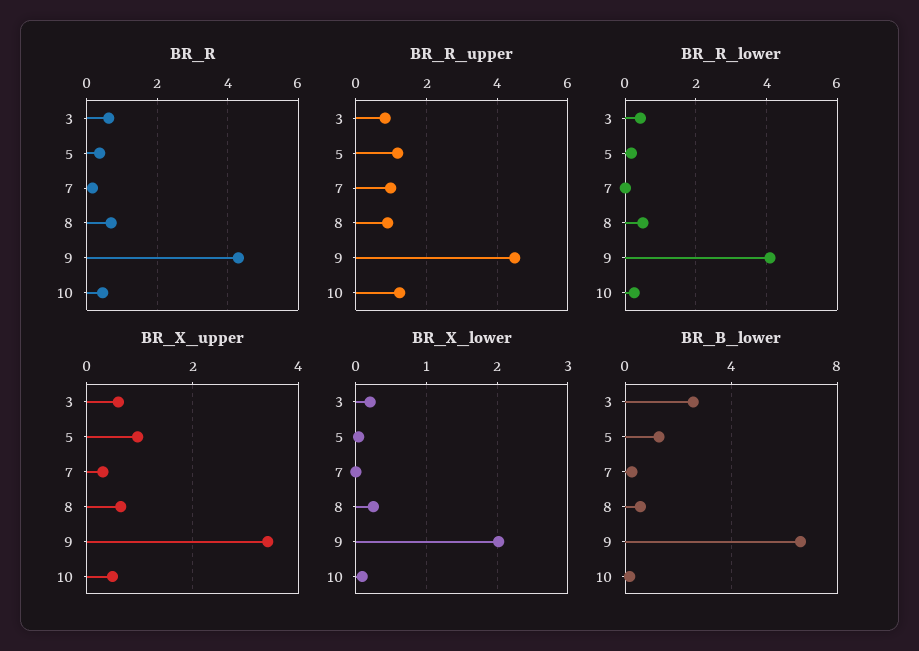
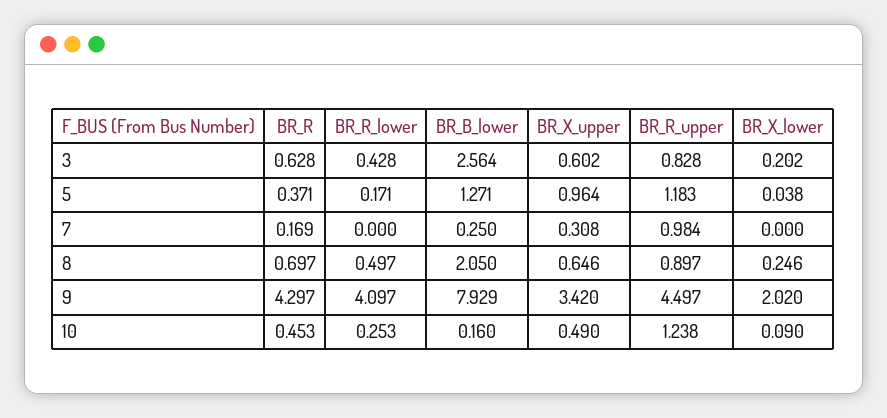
  {
    "BR_R": {
      "3": 0.628,
      "5": 0.371,
      "7": 0.169,
      "8": 0.697,
      "9": 4.297,
      "10": 0.453
    },
    "BR_R_upper": {
      "3": 0.828,
      "5": 1.183,
      "7": 0.984,
      "8": 0.897,
      "9": 4.497,
      "10": 1.238
    },
    "BR_R_lower": {
      "3": 0.428,
      "5": 0.171,
      "7": 0,
      "8": 0.497,
      "9": 4.097,
      "10": 0.253
    },
    "BR_X_upper": {
      "3": 0.602,
      "5": 0.964,
      "7": 0.308,
      "8": 0.646,
      "9": 3.42,
      "10": 0.49
    },
    "BR_X_lower": {
      "3": 0.202,
      "5": 0.038,
      "7": 0,
      "8": 0.246,
      "9": 2.02,
      "10": 0.09
    },
    "BR_B_lower": {
      "3": 2.564,
      "5": 1.271,
      "7": 0.25,
-     "8": 0.5,
+     "8": 2.05,
-     "9": 6.5,
+     "9": 7.929,
      "10": 0.16
    }
  }

